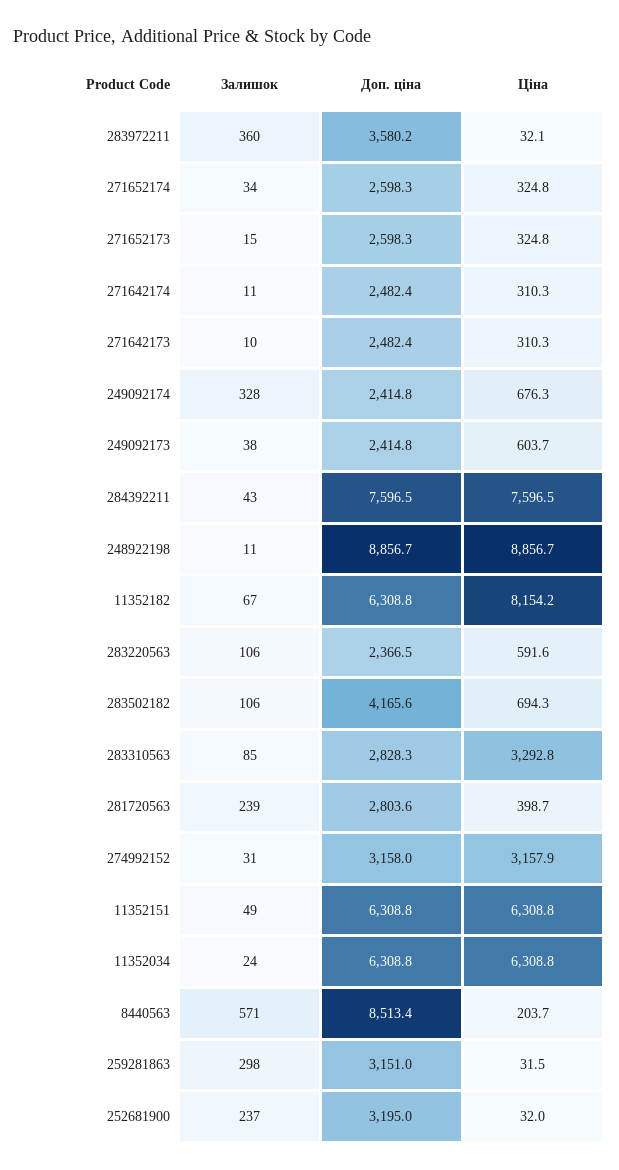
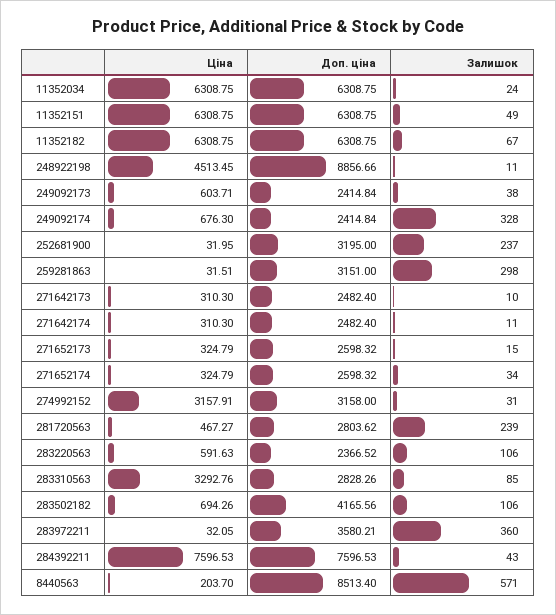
  {
    "Залишок": {
      "283972211": 360,
      "271652174": 34,
      "271652173": 15,
      "271642174": 11,
      "271642173": 10,
      "249092174": 328,
      "249092173": 38,
      "284392211": 43,
      "248922198": 11,
      "11352182": 67,
      "283220563": 106,
      "283502182": 106,
      "283310563": 85,
      "281720563": 239,
      "274992152": 31,
      "11352151": 49,
      "11352034": 24,
      "8440563": 571,
      "259281863": 298,
      "252681900": 237
    },
    "Доп. ціна": {
      "283972211": 3580.21,
      "271652174": 2598.32,
      "271652173": 2598.32,
      "271642174": 2482.4,
      "271642173": 2482.4,
      "249092174": 2414.84,
      "249092173": 2414.84,
      "284392211": 7596.53,
      "248922198": 8856.66,
      "11352182": 6308.75,
      "283220563": 2366.52,
      "283502182": 4165.56,
      "283310563": 2828.26,
      "281720563": 2803.62,
      "274992152": 3158,
      "11352151": 6308.75,
      "11352034": 6308.75,
      "8440563": 8513.4,
      "259281863": 3151,
      "252681900": 3195
    },
    "Ціна": {
      "283972211": 32.05,
      "271652174": 324.79,
      "271652173": 324.79,
      "271642174": 310.3,
      "271642173": 310.3,
      "249092174": 676.3,
      "249092173": 603.71,
      "284392211": 7596.53,
-     "248922198": 8856.7,
+     "248922198": 4513.45,
-     "11352182": 8154.2,
+     "11352182": 6308.75,
      "283220563": 591.63,
      "283502182": 694.26,
      "283310563": 3292.76,
-     "281720563": 398.7,
+     "281720563": 467.27,
      "274992152": 3157.91,
      "11352151": 6308.75,
      "11352034": 6308.75,
      "8440563": 203.7,
      "259281863": 31.51,
      "252681900": 31.95
    }
  }

